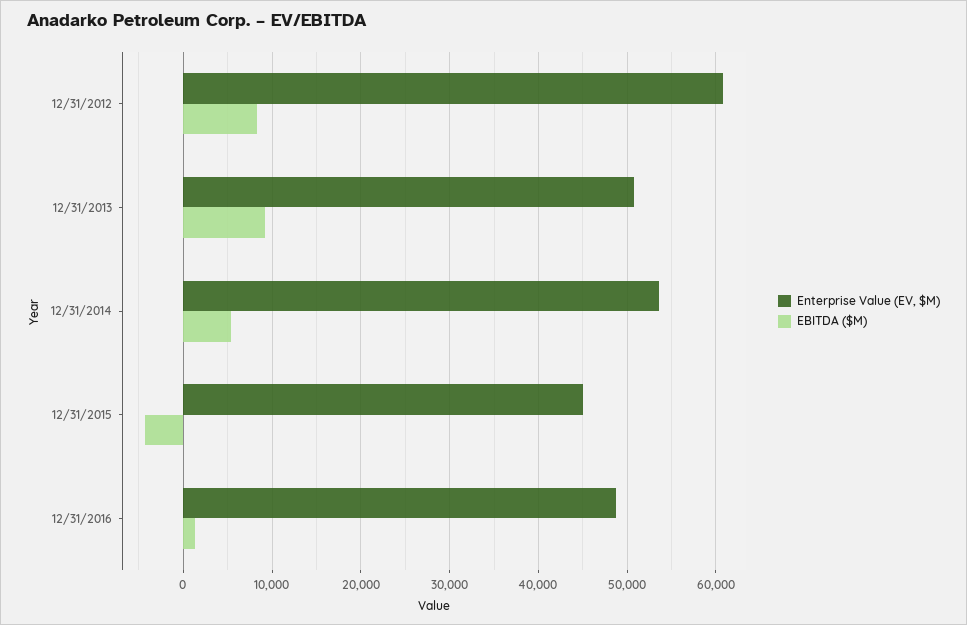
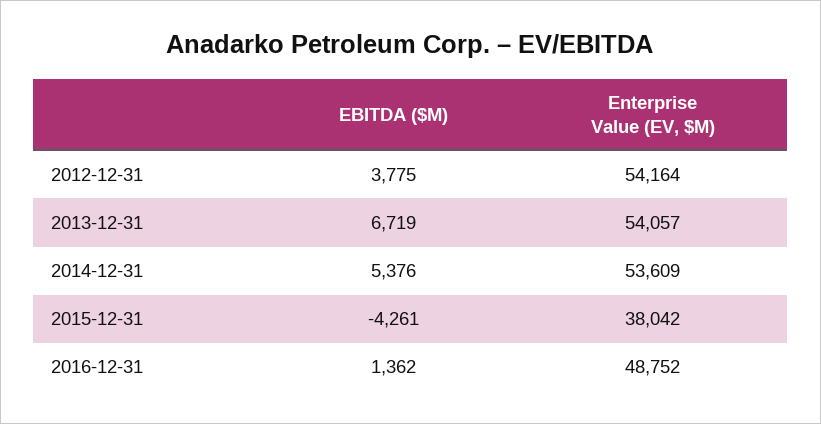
  {
    "Enterprise Value (EV, $M)": {
-     "12/31/2012": 61000,
+     "12/31/2012": 54164,
-     "12/31/2013": 51000,
+     "12/31/2013": 54057,
      "12/31/2014": 53609,
-     "12/31/2015": 45000,
+     "12/31/2015": 38042,
      "12/31/2016": 48752
    },
    "EBITDA ($M)": {
-     "12/31/2012": 8000,
+     "12/31/2012": 3775,
-     "12/31/2013": 9000,
+     "12/31/2013": 6719,
      "12/31/2014": 5376,
      "12/31/2015": -4261,
      "12/31/2016": 1362
    }
  }

